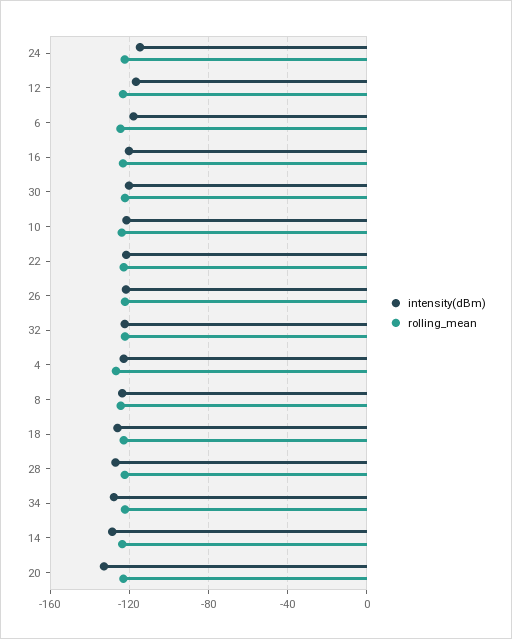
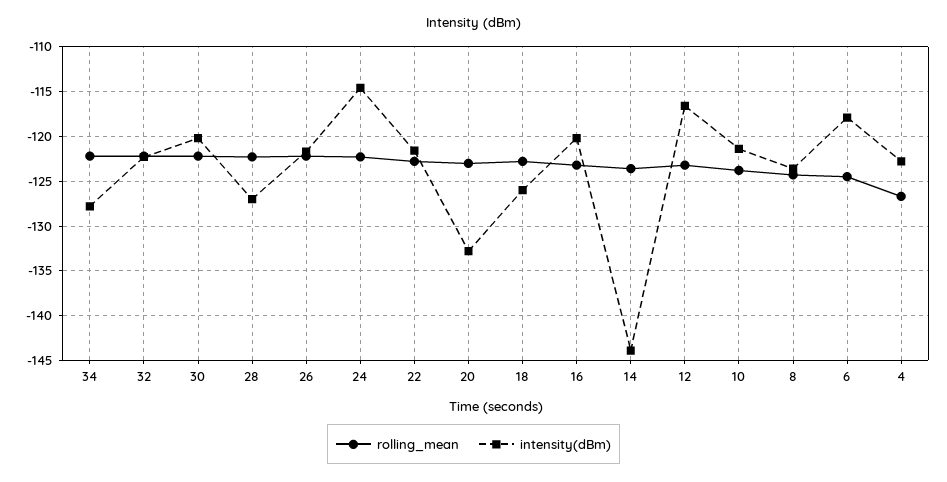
  {
    "intensity(dBm)": {
      "24": -115,
      "12": -117,
      "6": -118,
      "16": -120,
      "30": -120,
      "10": -121,
      "22": -122,
      "26": -122,
      "32": -122,
      "4": -123,
      "8": -124,
      "18": -126,
      "28": -127,
      "34": -128,
-     "14": -130,
+     "14": -144,
      "20": -133
    },
    "rolling_mean": {
      "24": -122,
      "12": -123,
      "6": -125,
      "16": -123,
      "30": -122,
      "10": -124,
      "22": -123,
      "26": -122,
      "32": -122,
      "4": -127,
      "8": -124,
      "18": -123,
      "28": -122,
      "34": -122,
      "14": -124,
      "20": -123
    }
  }

